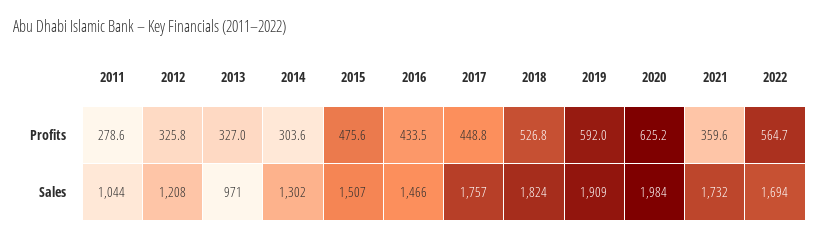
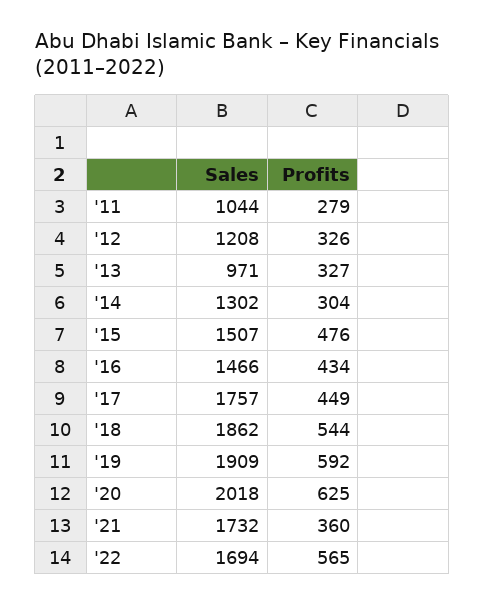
  {
    "2011": {
      "Profits": 278.6,
      "Sales": 1044
    },
    "2012": {
      "Profits": 325.8,
      "Sales": 1208
    },
    "2013": {
      "Profits": 327,
      "Sales": 971
    },
    "2014": {
      "Profits": 303.6,
      "Sales": 1302
    },
    "2015": {
      "Profits": 475.6,
      "Sales": 1507
    },
    "2016": {
      "Profits": 433.5,
      "Sales": 1466
    },
    "2017": {
      "Profits": 448.8,
      "Sales": 1757
    },
    "2018": {
-     "Profits": 526.8,
+     "Profits": 544,
-     "Sales": 1824
+     "Sales": 1862
    },
    "2019": {
      "Profits": 592,
      "Sales": 1909
    },
    "2020": {
      "Profits": 625.2,
-     "Sales": 1984
+     "Sales": 2018
    },
    "2021": {
      "Profits": 359.6,
      "Sales": 1732
    },
    "2022": {
      "Profits": 564.7,
      "Sales": 1694
    }
  }

